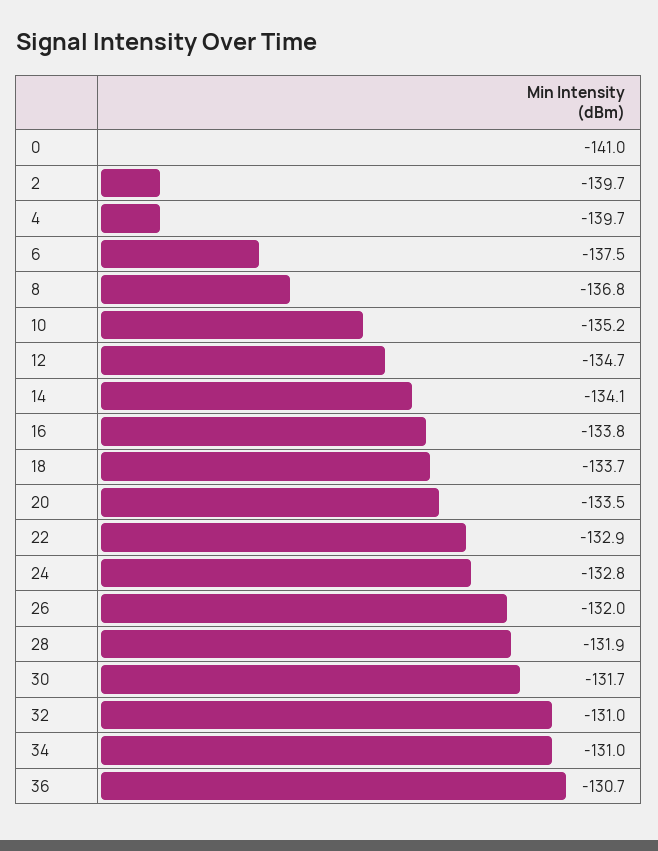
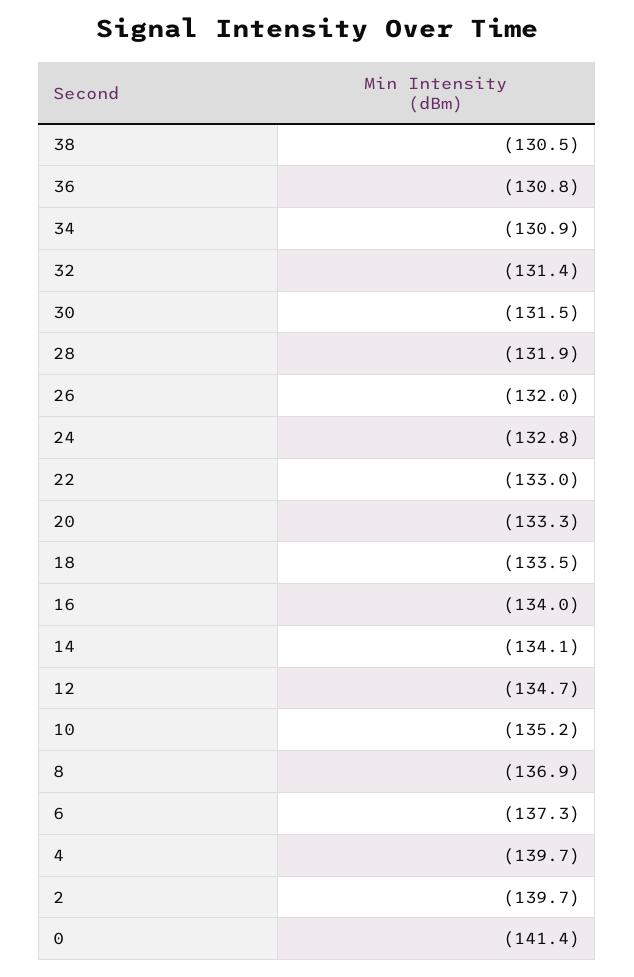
  {
-   "0": -141,
+   "0": -141.4,
    "2": -139.7,
    "4": -139.7,
-   "6": -137.5,
+   "6": -137.3,
-   "8": -136.8,
+   "8": -136.9,
    "10": -135.2,
    "12": -134.7,
    "14": -134.1,
-   "16": -133.8,
+   "16": -134,
-   "18": -133.7,
+   "18": -133.5,
-   "20": -133.5,
+   "20": -133.3,
-   "22": -132.9,
+   "22": -133,
    "24": -132.8,
    "26": -132,
    "28": -131.9,
-   "30": -131.7,
+   "30": -131.5,
-   "32": -131,
+   "32": -131.4,
-   "34": -131,
+   "34": -130.9,
-   "36": -130.7
+   "36": -130.8,
+   "38": -130.5
  }

